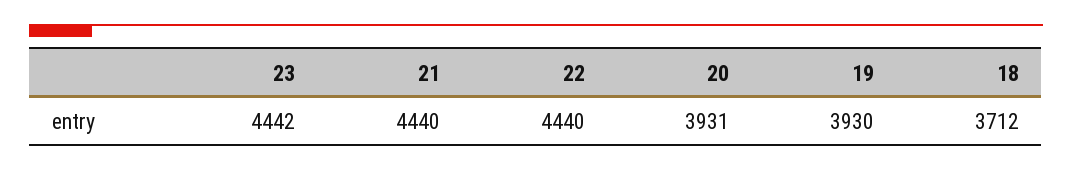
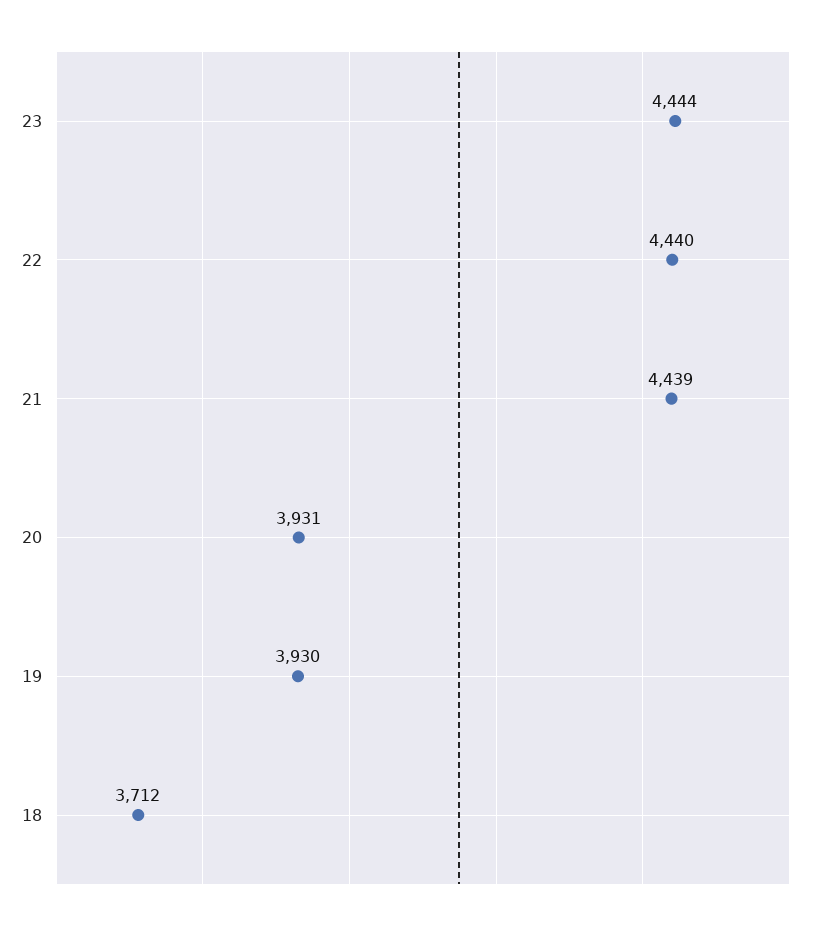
  {
-   "23": 4442,
+   "23": 4444,
-   "21": 4440,
+   "21": 4439,
    "22": 4440,
    "20": 3931,
    "19": 3930,
    "18": 3712
  }

